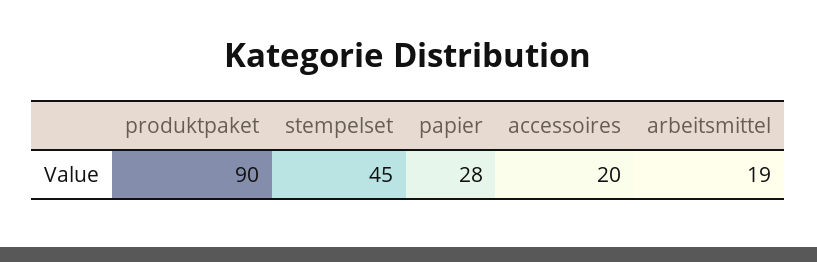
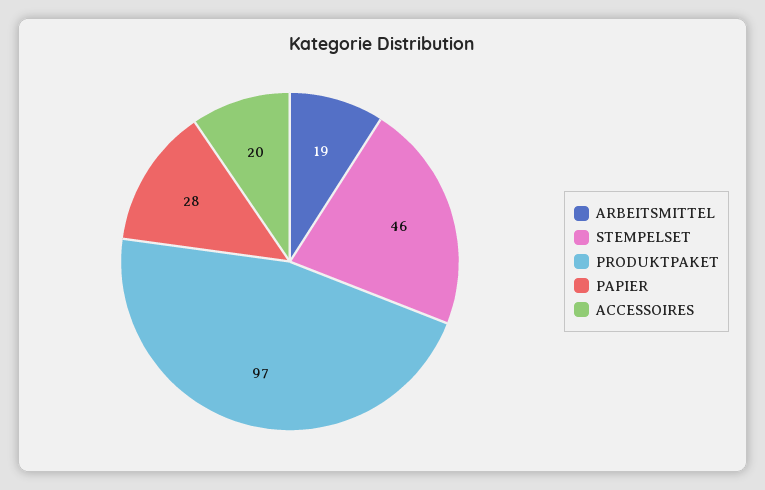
  {
-   "produktpaket": 90,
+   "produktpaket": 97,
-   "stempelset": 45,
+   "stempelset": 46,
    "papier": 28,
    "accessoires": 20,
    "arbeitsmittel": 19
  }

